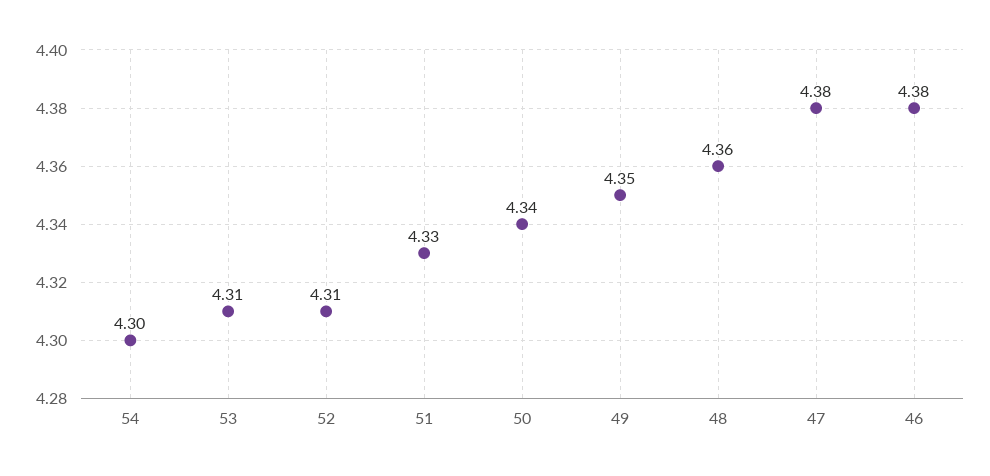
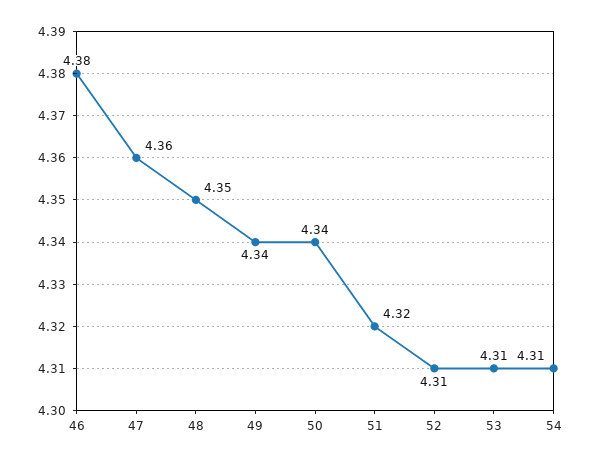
  {
-   "54": 4.3,
+   "54": 4.31,
    "53": 4.31,
    "52": 4.31,
-   "51": 4.33,
+   "51": 4.32,
    "50": 4.34,
-   "49": 4.35,
+   "49": 4.34,
-   "48": 4.36,
+   "48": 4.35,
-   "47": 4.38,
+   "47": 4.36,
    "46": 4.38
  }

